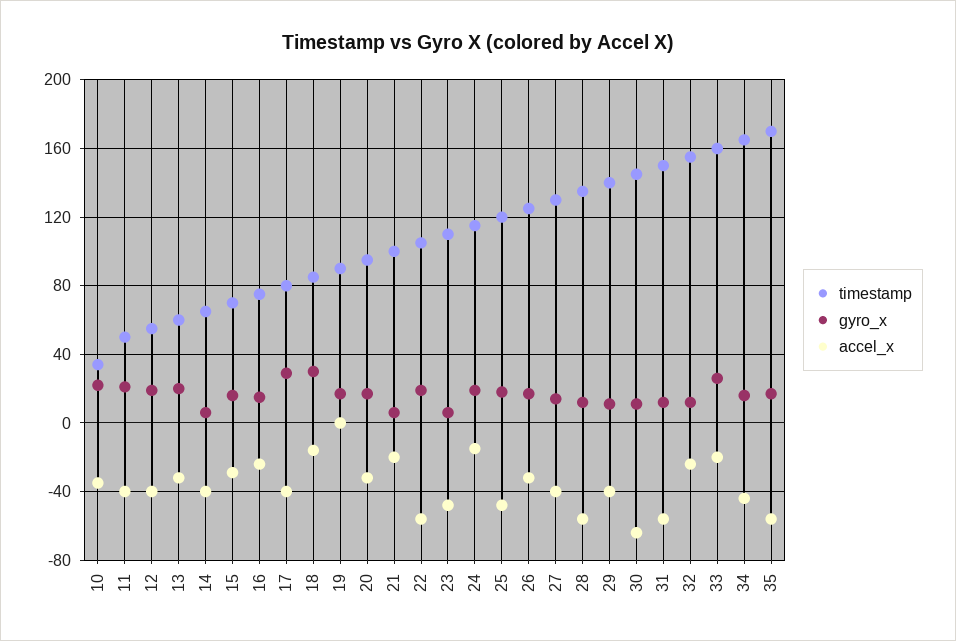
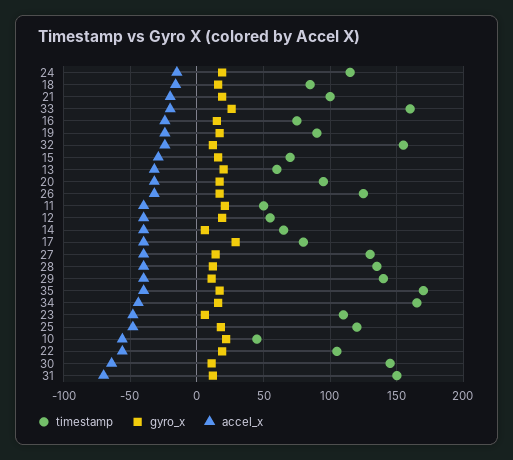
  {
    "timestamp": {
-     "10": 35,
+     "10": 45,
      "11": 50,
      "12": 55,
      "13": 60,
      "14": 65,
      "15": 70,
      "16": 75,
      "17": 80,
      "18": 85,
      "19": 90,
      "20": 95,
      "21": 100,
      "22": 105,
      "23": 110,
      "24": 115,
      "25": 120,
      "26": 125,
      "27": 130,
      "28": 135,
      "29": 140,
      "30": 145,
      "31": 150,
      "32": 155,
      "33": 160,
      "34": 165,
      "35": 170
    },
    "gyro_x": {
      "10": 20,
      "11": 20,
      "12": 20,
      "13": 20,
      "14": 5,
      "15": 15,
      "16": 15,
      "17": 30,
-     "18": 30,
+     "18": 15,
      "19": 15,
      "20": 15,
-     "21": 5,
+     "21": 20,
      "22": 20,
      "23": 5,
      "24": 20,
      "25": 20,
      "26": 15,
      "27": 15,
      "28": 10,
      "29": 10,
      "30": 10,
      "31": 10,
      "32": 10,
      "33": 25,
      "34": 15,
      "35": 15
    },
    "accel_x": {
-     "10": -35,
+     "10": -55,
      "11": -40,
      "12": -40,
      "13": -30,
      "14": -40,
      "15": -30,
      "16": -25,
      "17": -40,
      "18": -15,
-     "19": 0,
+     "19": -25,
      "20": -30,
      "21": -20,
      "22": -55,
      "23": -50,
      "24": -15,
      "25": -50,
      "26": -30,
      "27": -40,
-     "28": -55,
+     "28": -40,
      "29": -40,
      "30": -65,
-     "31": -55,
+     "31": -70,
      "32": -25,
      "33": -20,
      "34": -45,
-     "35": -55
+     "35": -40
    }
  }

